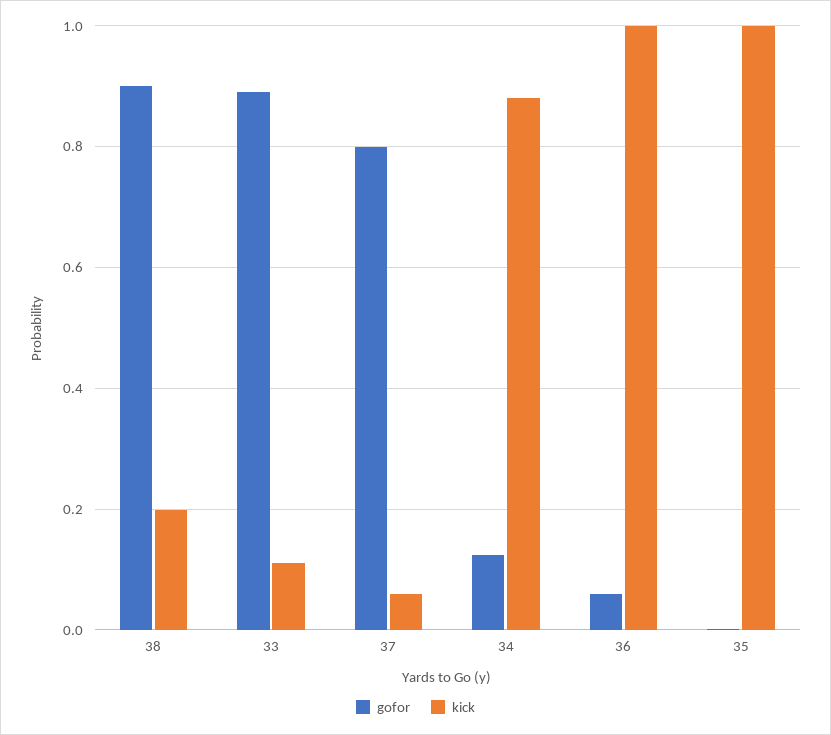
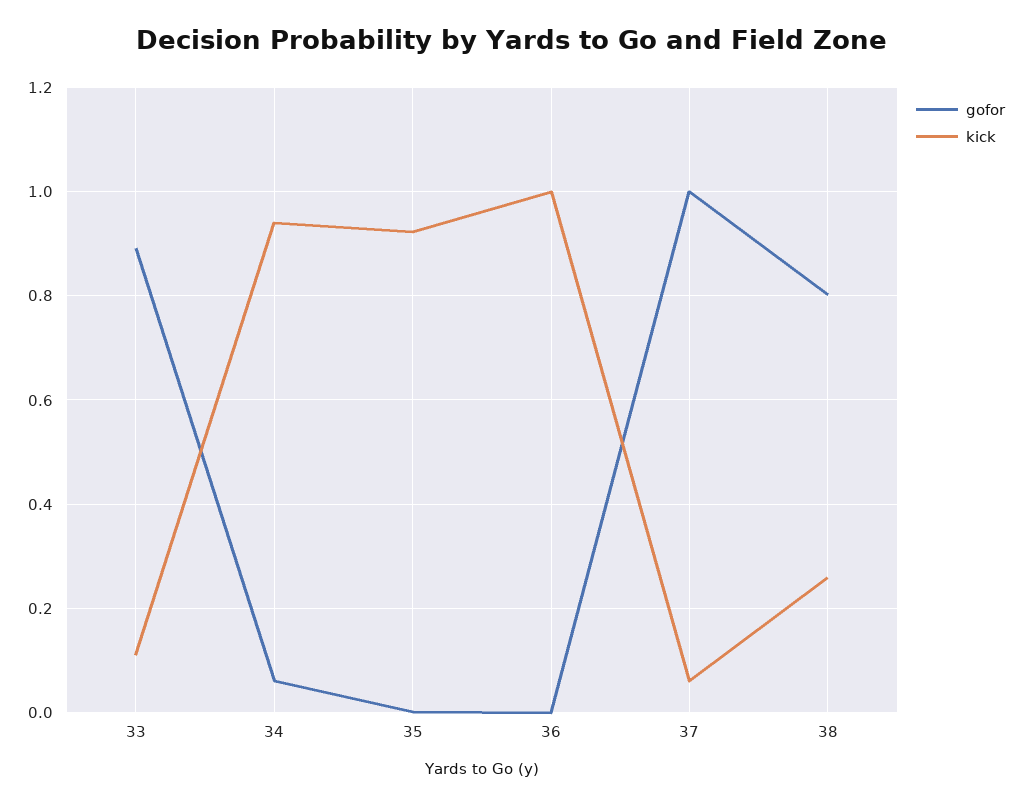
  {
    "gofor": {
-     "38": 0.9,
+     "38": 0.8,
      "33": 0.9,
-     "37": 0.8,
+     "37": 1,
-     "34": 0.12,
+     "34": 0.06,
-     "36": 0.06,
+     "36": 0,
      "35": 0
    },
    "kick": {
-     "38": 0.2,
+     "38": 0.26,
      "33": 0.12,
      "37": 0.06,
-     "34": 0.88,
+     "34": 0.94,
      "36": 1,
-     "35": 1
+     "35": 0.92
    }
  }

